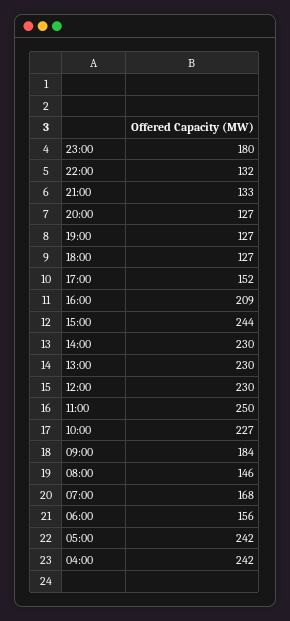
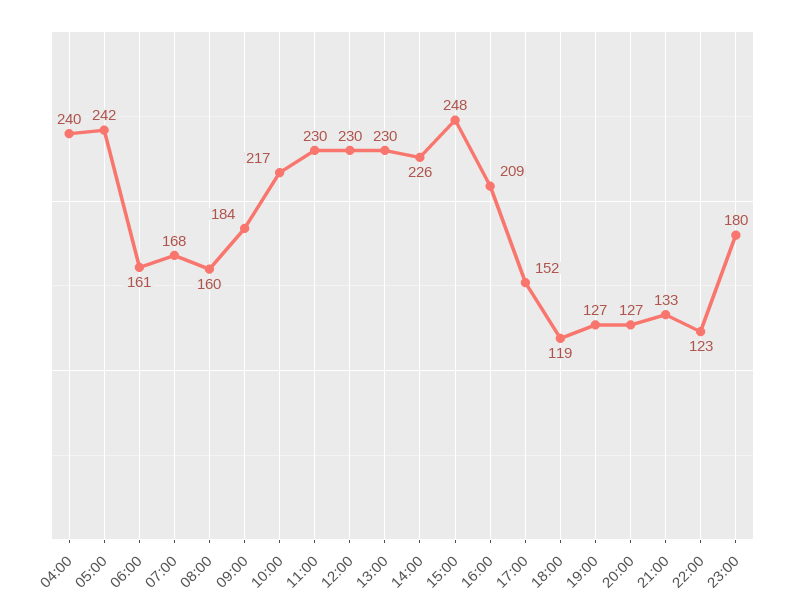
  {
    "23:00": 180,
-   "22:00": 132,
+   "22:00": 123,
    "21:00": 133,
    "20:00": 127,
    "19:00": 127,
-   "18:00": 127,
+   "18:00": 119,
    "17:00": 152,
    "16:00": 209,
-   "15:00": 244,
+   "15:00": 248,
-   "14:00": 230,
+   "14:00": 226,
    "13:00": 230,
    "12:00": 230,
-   "11:00": 250,
+   "11:00": 230,
-   "10:00": 227,
+   "10:00": 217,
    "09:00": 184,
-   "08:00": 146,
+   "08:00": 160,
    "07:00": 168,
-   "06:00": 156,
+   "06:00": 161,
    "05:00": 242,
-   "04:00": 242
+   "04:00": 240
  }

